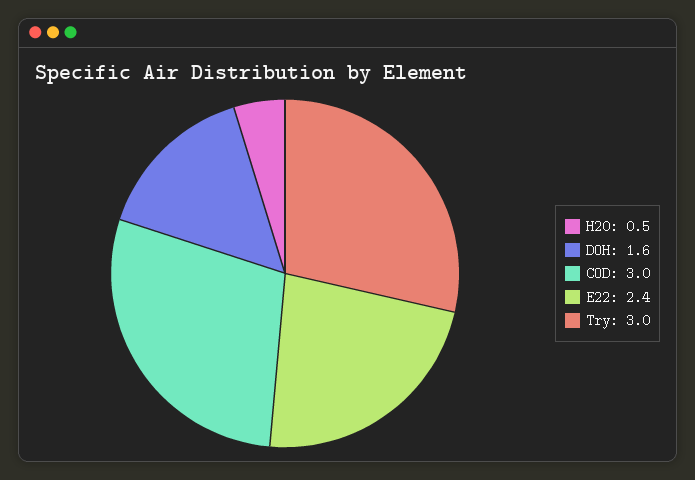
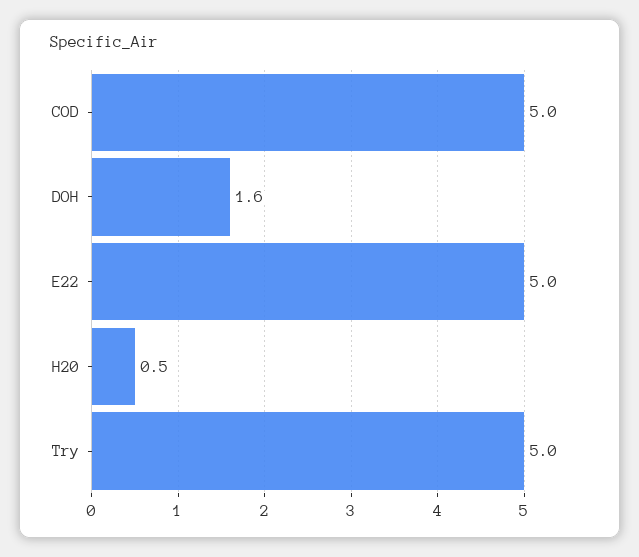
  {
    "H20": 0.5,
    "DOH": 1.6,
-   "COD": 3,
+   "COD": 5,
-   "E22": 2.4,
+   "E22": 5,
-   "Try": 3
+   "Try": 5
  }

